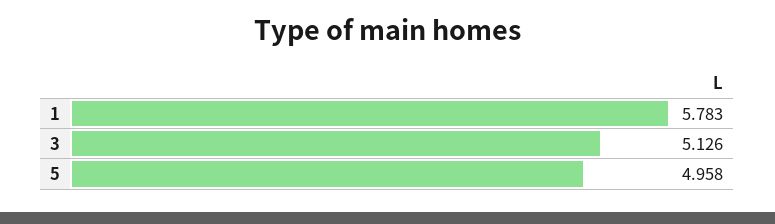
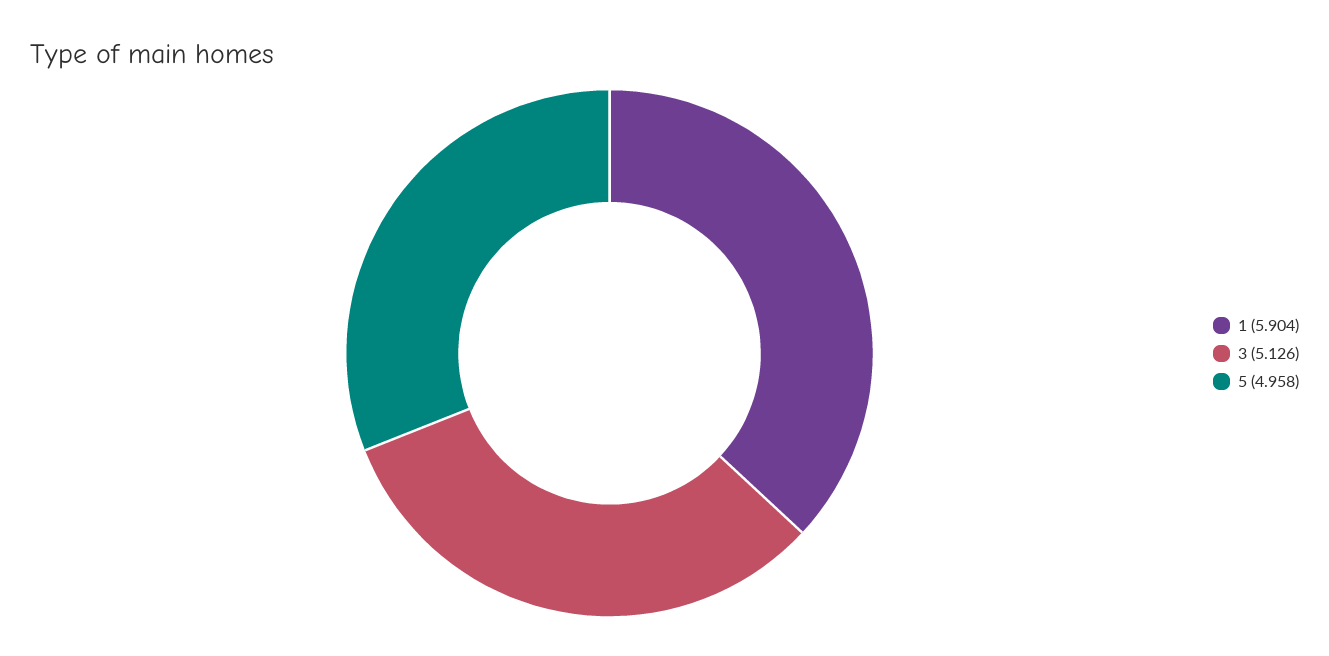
  {
-   "1": 5.783,
+   "1": 5.904,
    "3": 5.126,
    "5": 4.958
  }

